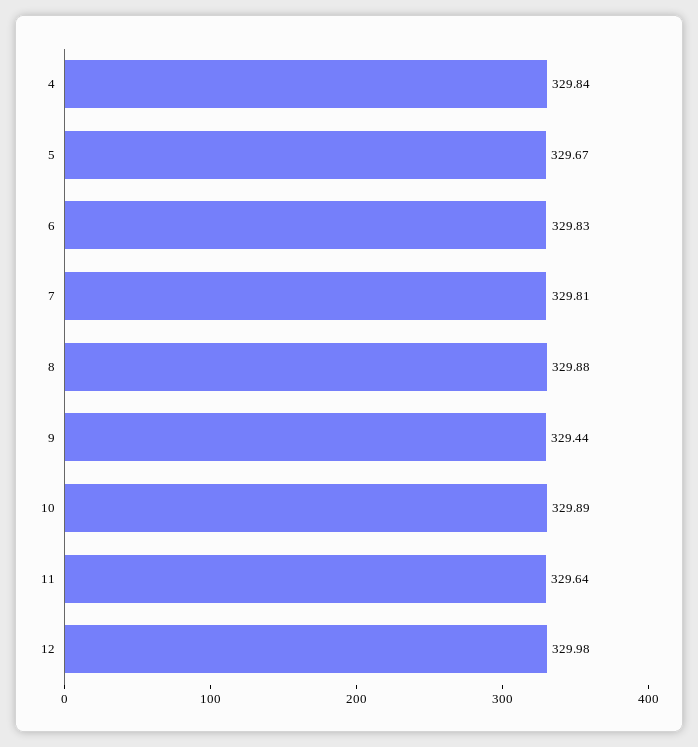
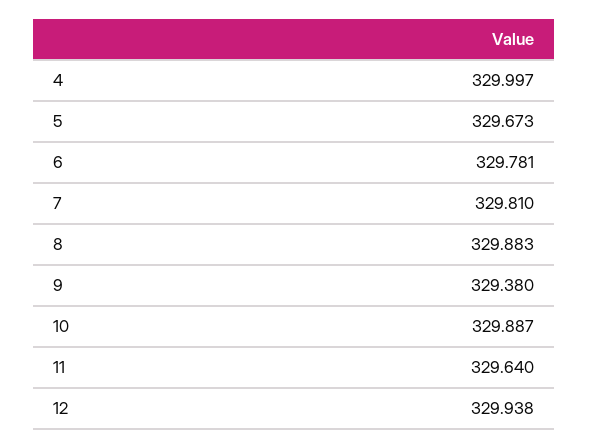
  {
-   "4": 329.84,
+   "4": 329.997,
    "5": 329.673,
-   "6": 329.83,
+   "6": 329.781,
    "7": 329.81,
    "8": 329.883,
-   "9": 329.44,
+   "9": 329.38,
    "10": 329.887,
    "11": 329.64,
-   "12": 329.98
+   "12": 329.938
  }

